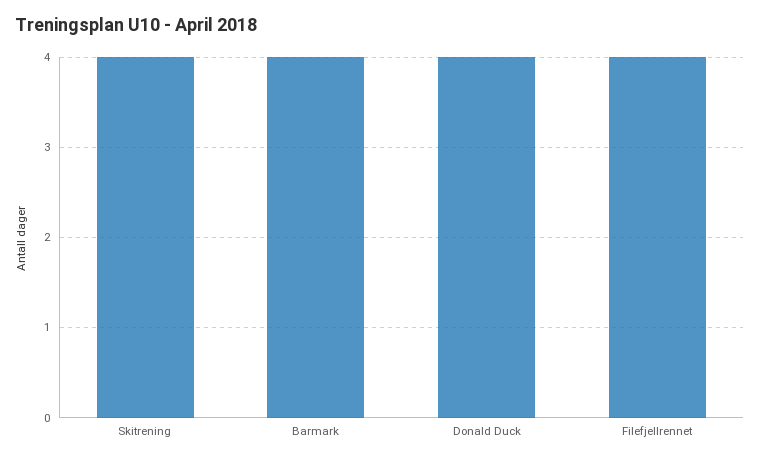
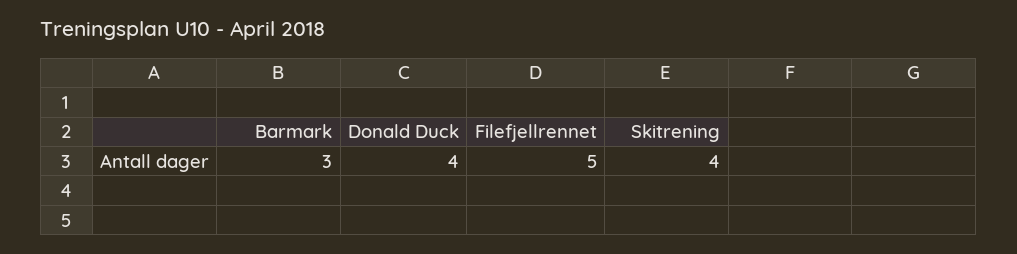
  {
    "Skitrening": 4,
-   "Barmark": 4,
+   "Barmark": 3,
    "Donald Duck": 4,
-   "Filefjellrennet": 4
+   "Filefjellrennet": 5
  }

